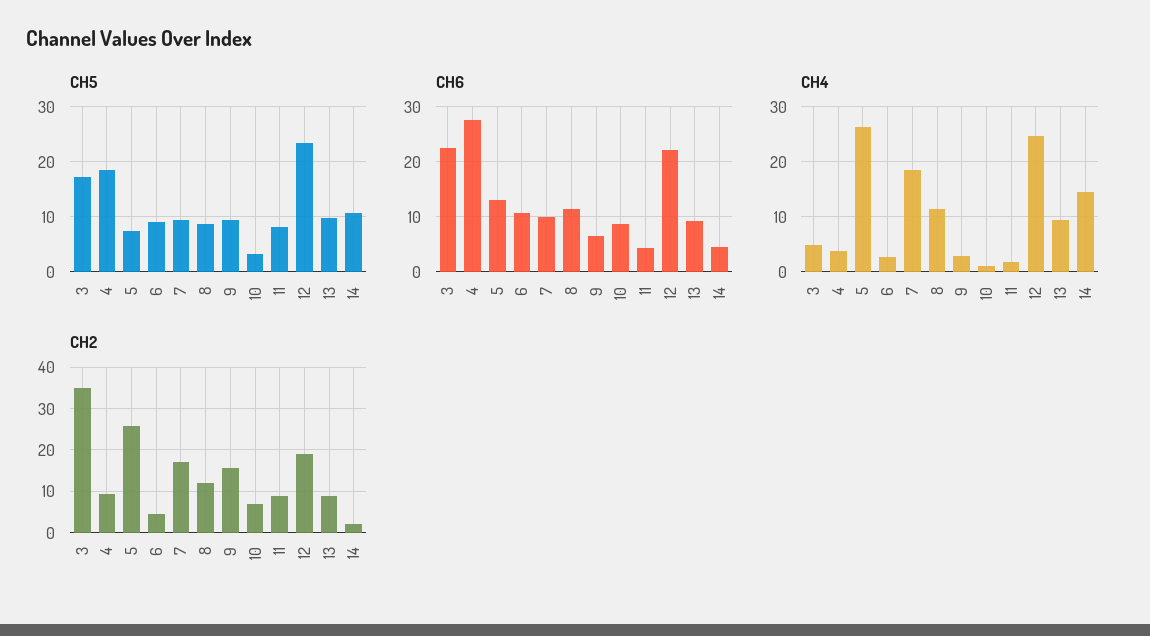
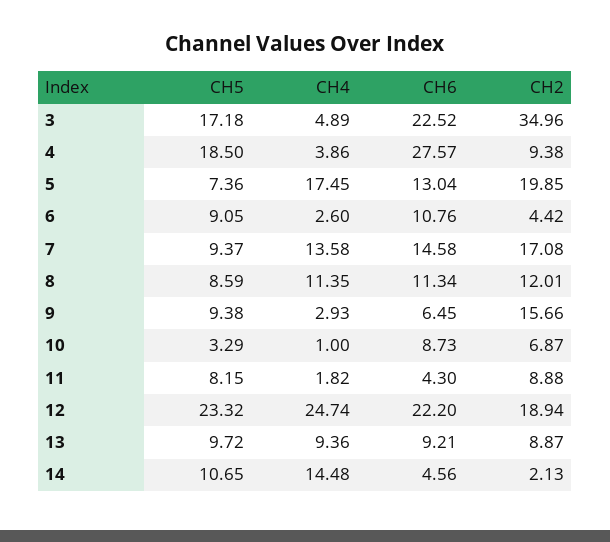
  {
    "CH5": {
      "3": 17.18,
      "4": 18.5,
      "5": 7.36,
      "6": 9.05,
      "7": 9.37,
      "8": 8.59,
      "9": 9.38,
      "10": 3.29,
      "11": 8.15,
      "12": 23.32,
      "13": 9.72,
      "14": 10.65
    },
    "CH6": {
      "3": 22.52,
      "4": 27.57,
      "5": 13.04,
      "6": 10.76,
-     "7": 10,
+     "7": 14.58,
      "8": 11.34,
      "9": 6.45,
      "10": 8.73,
      "11": 4.3,
      "12": 22.2,
      "13": 9.21,
      "14": 4.56
    },
    "CH4": {
      "3": 4.89,
      "4": 3.86,
-     "5": 26,
+     "5": 17.45,
      "6": 2.6,
-     "7": 18,
+     "7": 13.58,
      "8": 11.35,
      "9": 2.93,
      "10": 1,
      "11": 1.82,
      "12": 24.74,
      "13": 9.36,
      "14": 14.48
    },
    "CH2": {
      "3": 34.96,
      "4": 9.38,
-     "5": 26,
+     "5": 19.85,
      "6": 4.42,
      "7": 17.08,
      "8": 12.01,
      "9": 15.66,
      "10": 6.87,
      "11": 8.88,
      "12": 18.94,
      "13": 8.87,
      "14": 2.13
    }
  }

